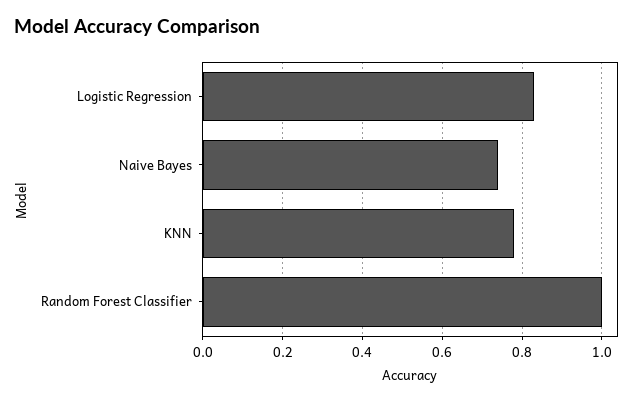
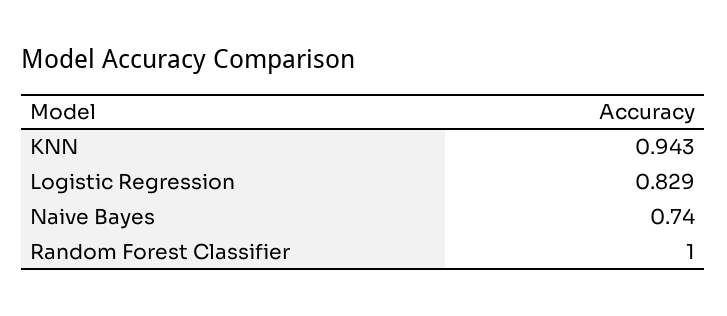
  {
    "Logistic Regression": 0.829,
    "Naive Bayes": 0.74,
-   "KNN": 0.78,
+   "KNN": 0.943,
    "Random Forest Classifier": 1
  }

